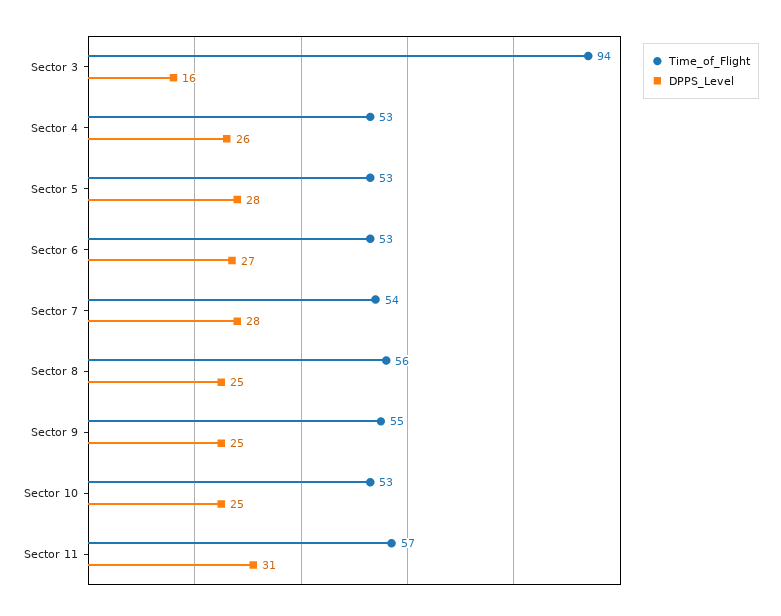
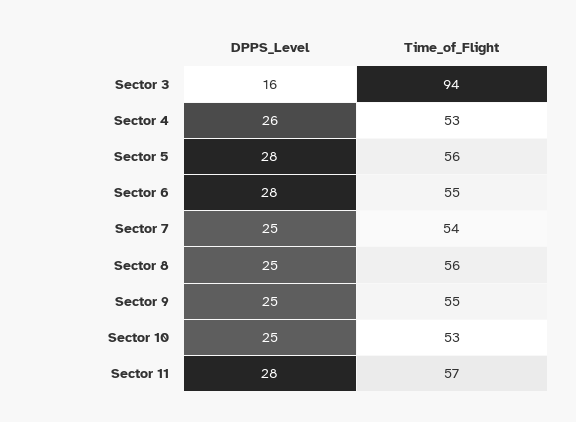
  {
    "Time_of_Flight": {
      "Sector 3": 94,
      "Sector 4": 53,
-     "Sector 5": 53,
+     "Sector 5": 56,
-     "Sector 6": 53,
+     "Sector 6": 55,
      "Sector 7": 54,
      "Sector 8": 56,
      "Sector 9": 55,
      "Sector 10": 53,
      "Sector 11": 57
    },
    "DPPS_Level": {
      "Sector 3": 16,
      "Sector 4": 26,
      "Sector 5": 28,
-     "Sector 6": 27,
+     "Sector 6": 28,
-     "Sector 7": 28,
+     "Sector 7": 25,
      "Sector 8": 25,
      "Sector 9": 25,
      "Sector 10": 25,
-     "Sector 11": 31
+     "Sector 11": 28
    }
  }

